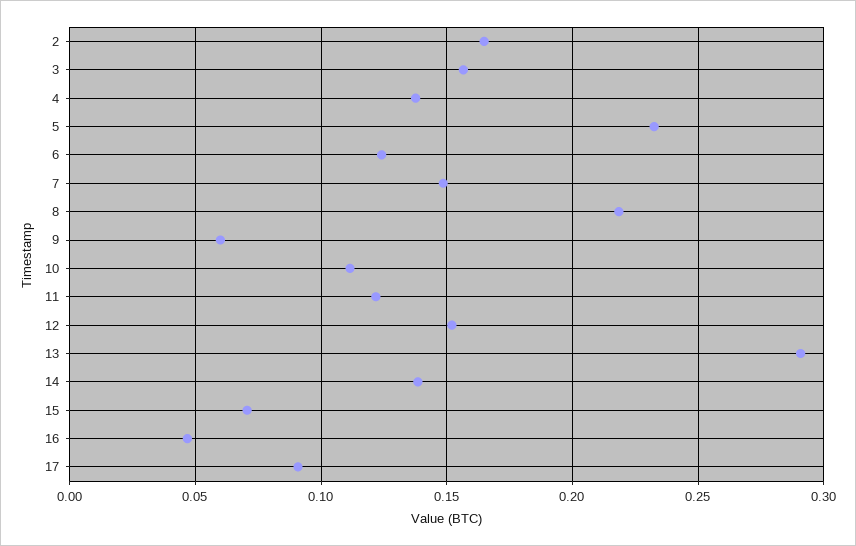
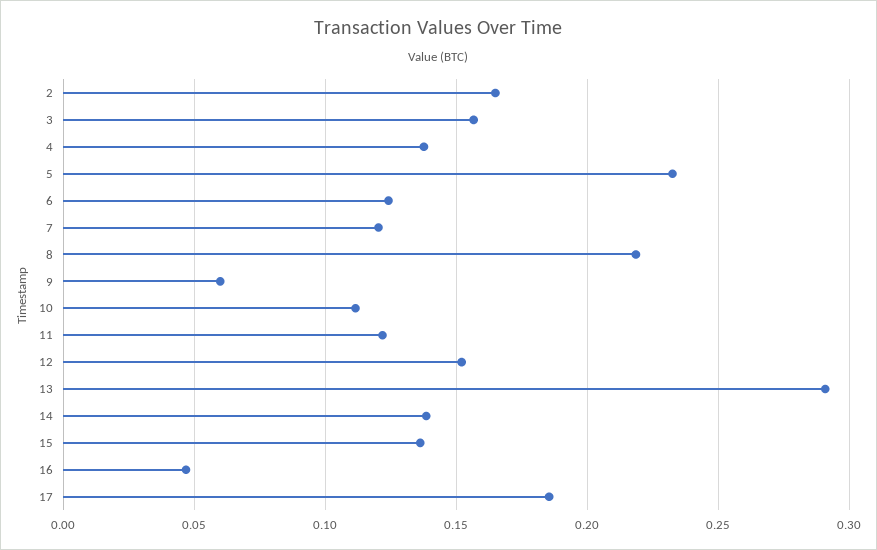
  {
    "2": 0.165,
    "3": 0.155,
    "4": 0.14,
    "5": 0.235,
    "6": 0.125,
-   "7": 0.15,
+   "7": 0.12,
    "8": 0.22,
    "9": 0.06,
    "10": 0.11,
    "11": 0.12,
    "12": 0.15,
    "13": 0.29,
    "14": 0.14,
-   "15": 0.07,
+   "15": 0.135,
    "16": 0.045,
-   "17": 0.09
+   "17": 0.185
  }

